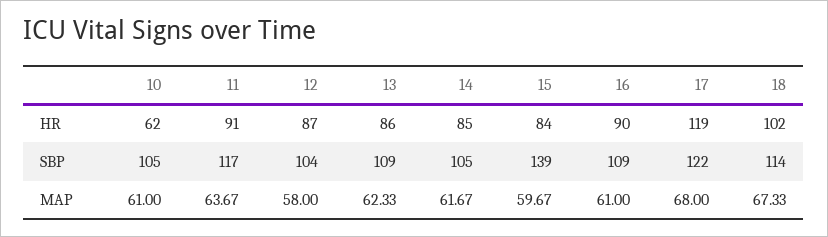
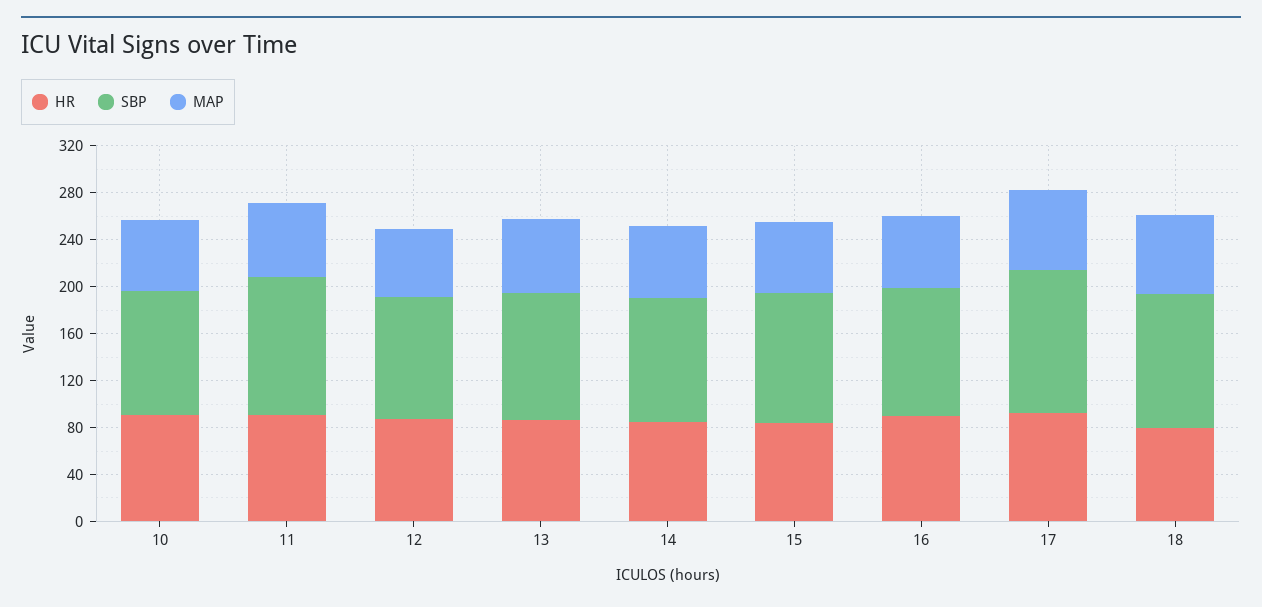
  {
    "HR": {
-     "10": 62,
+     "10": 90,
      "11": 91,
      "12": 87,
      "13": 86,
      "14": 85,
      "15": 84,
      "16": 90,
-     "17": 119,
+     "17": 90,
-     "18": 102
+     "18": 80
    },
    "SBP": {
      "10": 105,
      "11": 117,
      "12": 104,
      "13": 109,
      "14": 105,
-     "15": 139,
+     "15": 110,
      "16": 109,
      "17": 122,
      "18": 114
    },
    "MAP": {
      "10": 61,
      "11": 63.67,
      "12": 58,
      "13": 62.33,
      "14": 61.67,
      "15": 59.67,
      "16": 61,
      "17": 68,
      "18": 67.33
    }
  }

